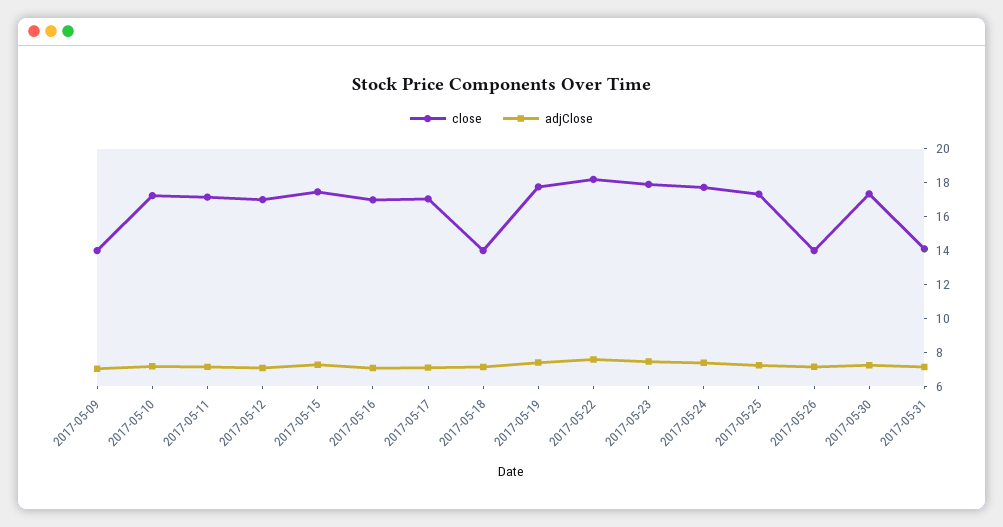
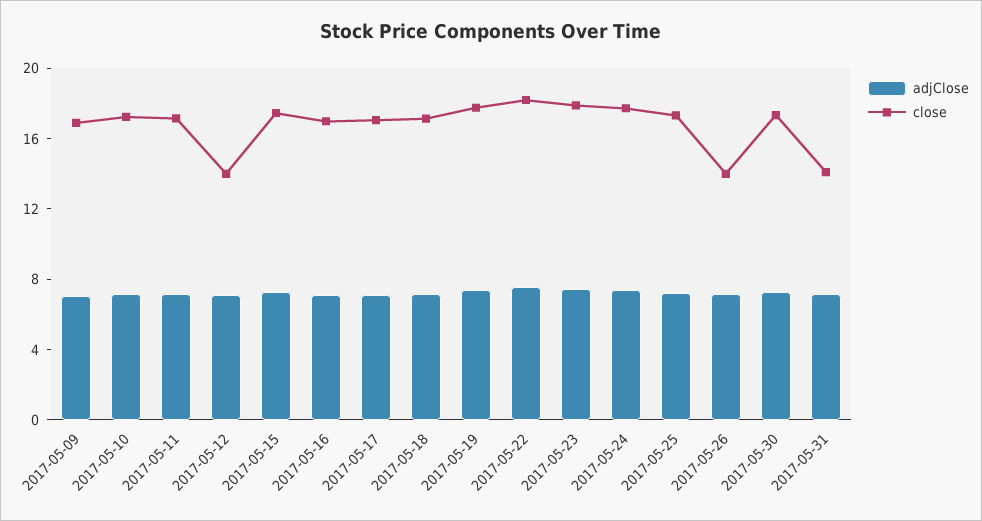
  {
    "close": {
-     "2017-05-09": 14,
+     "2017-05-09": 17,
      "2017-05-10": 17,
      "2017-05-11": 17,
-     "2017-05-12": 17,
+     "2017-05-12": 14,
      "2017-05-15": 17.5,
      "2017-05-16": 17,
      "2017-05-17": 17,
-     "2017-05-18": 14,
+     "2017-05-18": 17,
      "2017-05-19": 18,
      "2017-05-22": 18,
      "2017-05-23": 18,
      "2017-05-24": 17.5,
      "2017-05-25": 17.5,
      "2017-05-26": 14,
      "2017-05-30": 17.5,
      "2017-05-31": 14
    },
    "adjClose": {
      "2017-05-09": 7,
      "2017-05-10": 7,
      "2017-05-11": 7,
      "2017-05-12": 7,
      "2017-05-15": 7.5,
      "2017-05-16": 7,
      "2017-05-17": 7,
      "2017-05-18": 7,
      "2017-05-19": 7.5,
      "2017-05-22": 7.5,
      "2017-05-23": 7.5,
      "2017-05-24": 7.5,
      "2017-05-25": 7,
      "2017-05-26": 7,
      "2017-05-30": 7.5,
      "2017-05-31": 7
    }
  }

